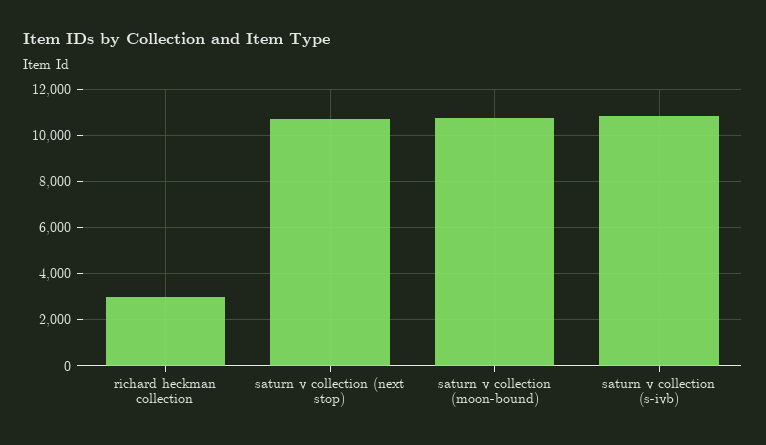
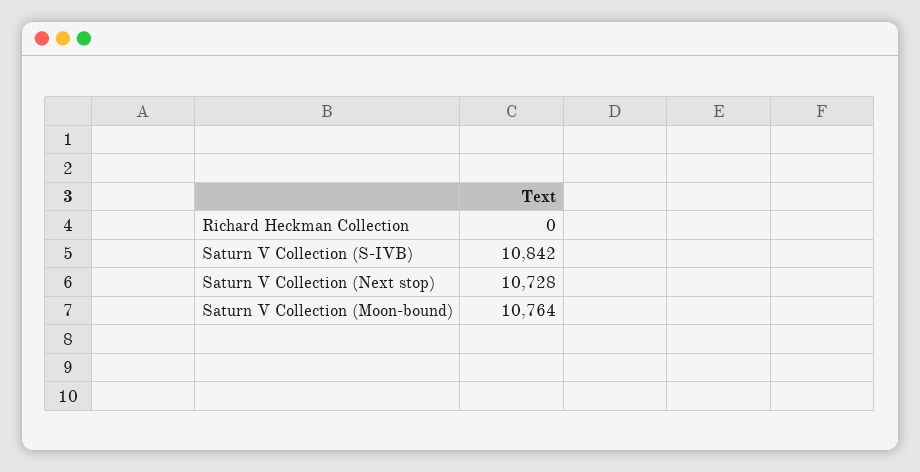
  {
-   "richard heckman collection": 3000,
+   "richard heckman collection": 0,
    "saturn v collection (next stop)": 10728,
    "saturn v collection (moon-bound)": 10764,
    "saturn v collection (s-ivb)": 10842
  }

